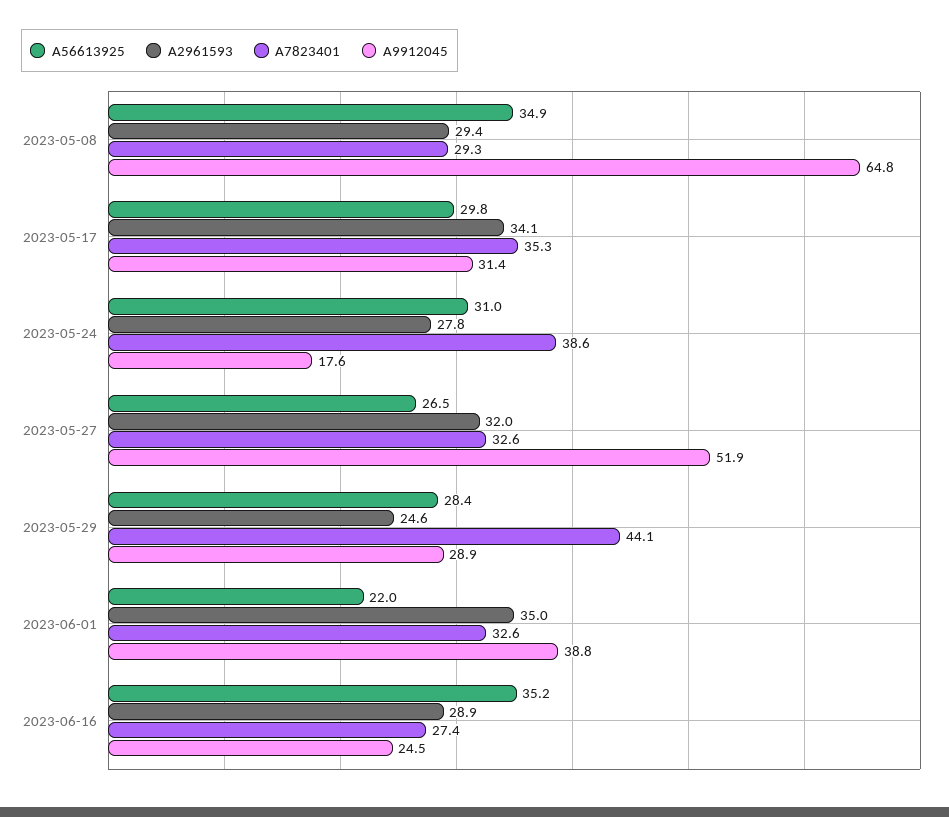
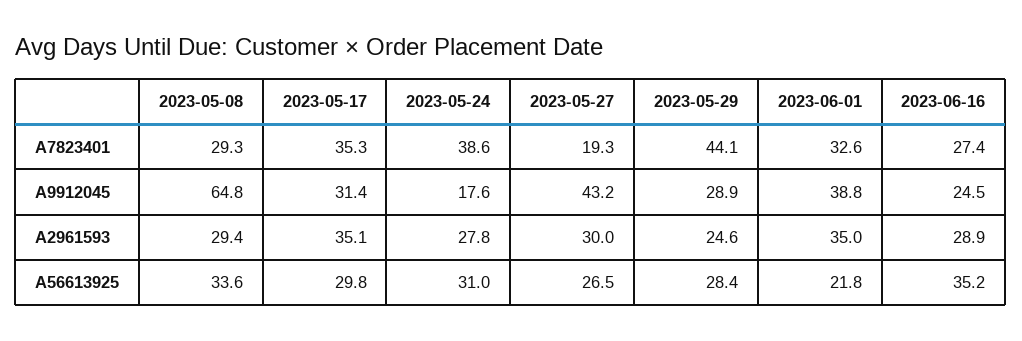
  {
    "A56613925": {
-     "2023-05-08": 34.9,
+     "2023-05-08": 33.6,
      "2023-05-17": 29.8,
      "2023-05-24": 31,
      "2023-05-27": 26.5,
      "2023-05-29": 28.4,
-     "2023-06-01": 22,
+     "2023-06-01": 21.8,
      "2023-06-16": 35.2
    },
    "A2961593": {
      "2023-05-08": 29.4,
-     "2023-05-17": 34.1,
+     "2023-05-17": 35.1,
      "2023-05-24": 27.8,
-     "2023-05-27": 32,
+     "2023-05-27": 30,
      "2023-05-29": 24.6,
      "2023-06-01": 35,
      "2023-06-16": 28.9
    },
    "A7823401": {
      "2023-05-08": 29.3,
      "2023-05-17": 35.3,
      "2023-05-24": 38.6,
-     "2023-05-27": 32.6,
+     "2023-05-27": 19.3,
      "2023-05-29": 44.1,
      "2023-06-01": 32.6,
      "2023-06-16": 27.4
    },
    "A9912045": {
      "2023-05-08": 64.8,
      "2023-05-17": 31.4,
      "2023-05-24": 17.6,
-     "2023-05-27": 51.9,
+     "2023-05-27": 43.2,
      "2023-05-29": 28.9,
      "2023-06-01": 38.8,
      "2023-06-16": 24.5
    }
  }

